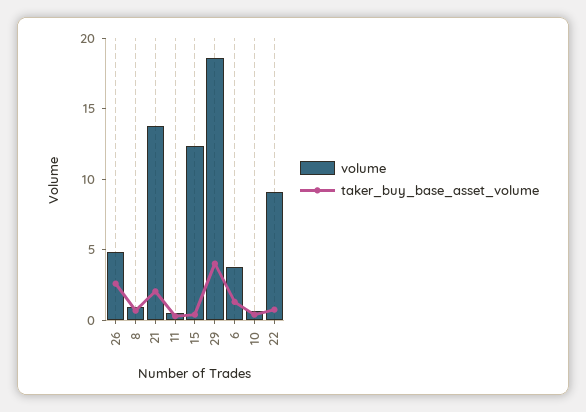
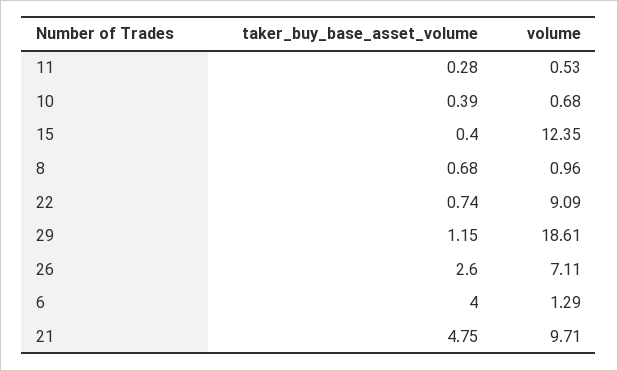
  {
    "volume": {
-     "26": 5,
+     "26": 7.11,
      "8": 0.96,
-     "21": 14,
+     "21": 9.71,
      "11": 0.53,
      "15": 12.35,
      "29": 18.61,
-     "6": 4,
+     "6": 1.29,
      "10": 0.68,
      "22": 9.09
    },
    "taker_buy_base_asset_volume": {
      "26": 2.6,
      "8": 0.68,
-     "21": 2,
+     "21": 4.75,
      "11": 0.28,
      "15": 0.4,
-     "29": 4,
+     "29": 1.15,
-     "6": 1,
+     "6": 4,
      "10": 0.39,
      "22": 0.74
    }
  }

